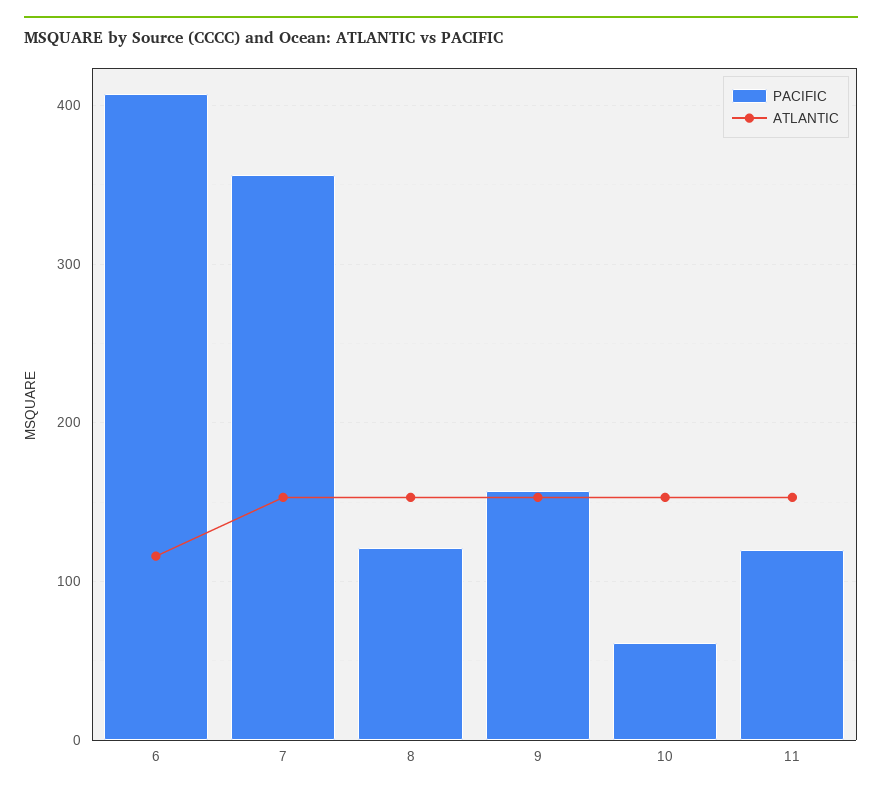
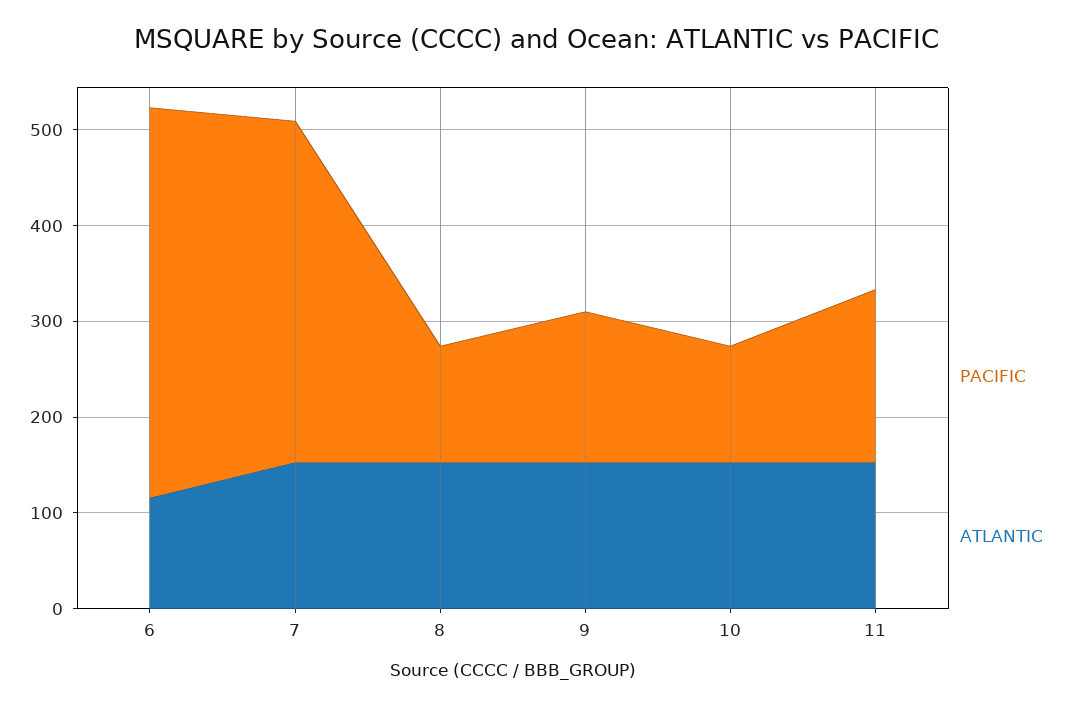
  {
    "PACIFIC": {
      "6": 410,
      "7": 360,
      "8": 120,
      "9": 160,
-     "10": 60,
+     "10": 120,
-     "11": 120
+     "11": 180
    },
    "ATLANTIC": {
      "6": 120,
      "7": 150,
      "8": 150,
      "9": 150,
      "10": 150,
      "11": 150
    }
  }

